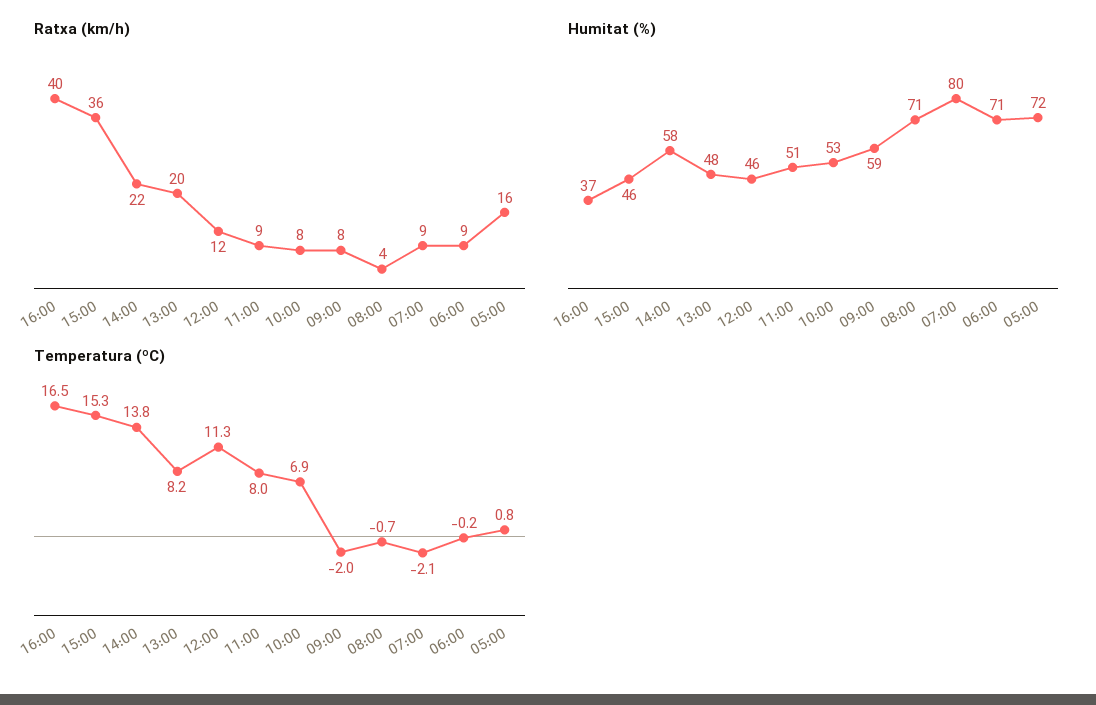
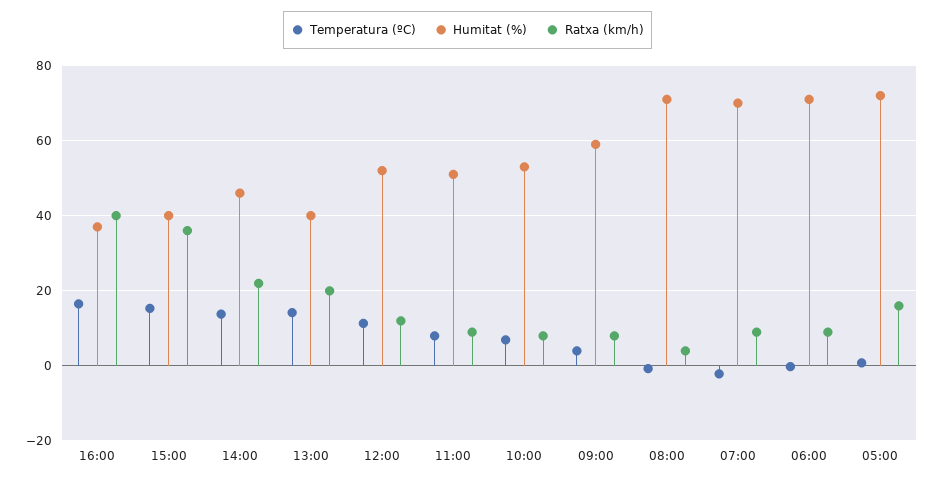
  {
    "Ratxa (km/h)": {
      "16:00": 40,
      "15:00": 36,
      "14:00": 22,
      "13:00": 20,
      "12:00": 12,
      "11:00": 9,
      "10:00": 8,
      "09:00": 8,
      "08:00": 4,
      "07:00": 9,
      "06:00": 9,
      "05:00": 16
    },
    "Humitat (%)": {
      "16:00": 37,
-     "15:00": 46,
+     "15:00": 40,
-     "14:00": 58,
+     "14:00": 46,
-     "13:00": 48,
+     "13:00": 40,
-     "12:00": 46,
+     "12:00": 52,
      "11:00": 51,
      "10:00": 53,
      "09:00": 59,
      "08:00": 71,
-     "07:00": 80,
+     "07:00": 70,
      "06:00": 71,
      "05:00": 72
    },
    "Temperatura (ºC)": {
      "16:00": 16.5,
      "15:00": 15.3,
      "14:00": 13.8,
-     "13:00": 8.2,
+     "13:00": 14,
      "12:00": 11.3,
      "11:00": 8,
      "10:00": 6.9,
-     "09:00": -2,
+     "09:00": 4,
      "08:00": -0.7,
      "07:00": -2.1,
      "06:00": -0.2,
      "05:00": 0.8
    }
  }

